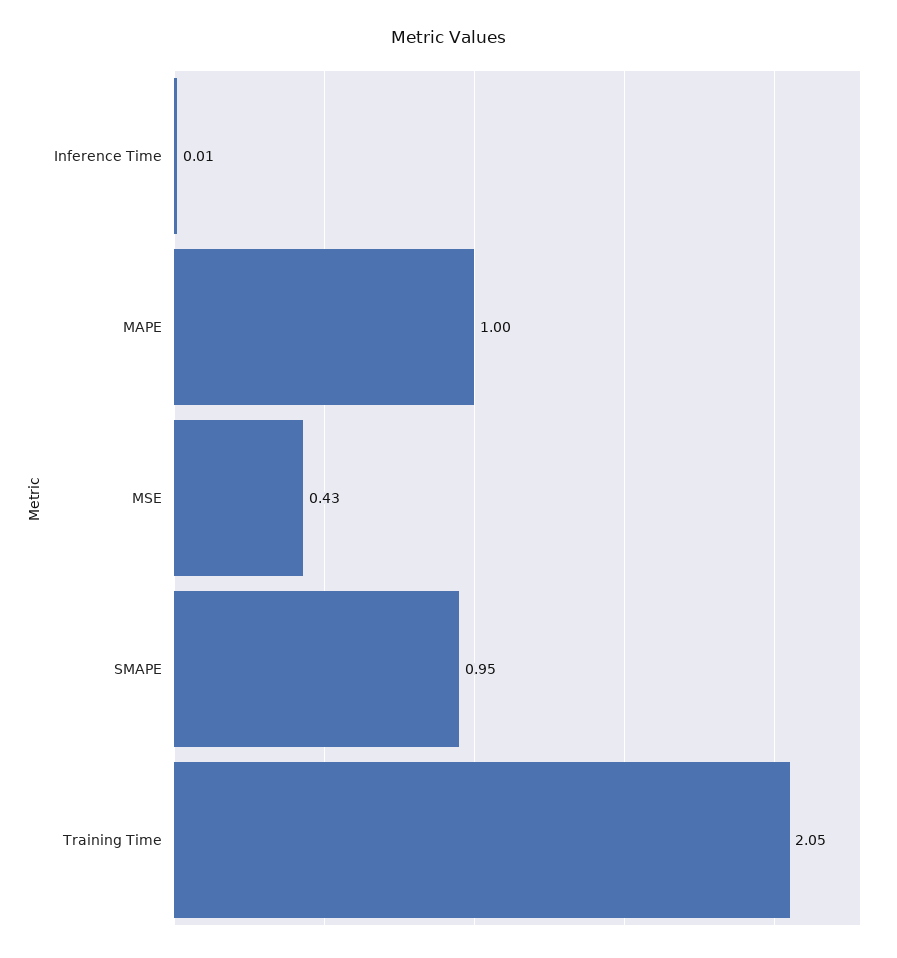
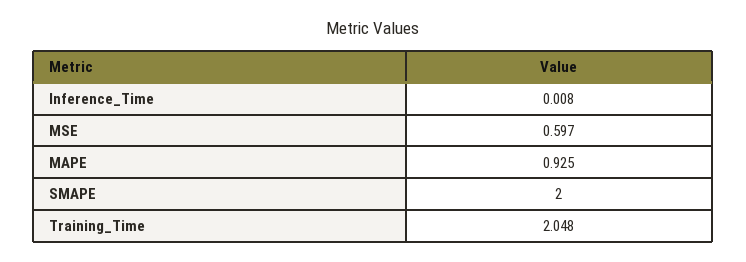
  {
    "Inference Time": 0.008,
-   "MAPE": 1,
+   "MAPE": 0.925,
-   "MSE": 0.43,
+   "MSE": 0.597,
-   "SMAPE": 0.95,
+   "SMAPE": 2,
    "Training Time": 2.048
  }

